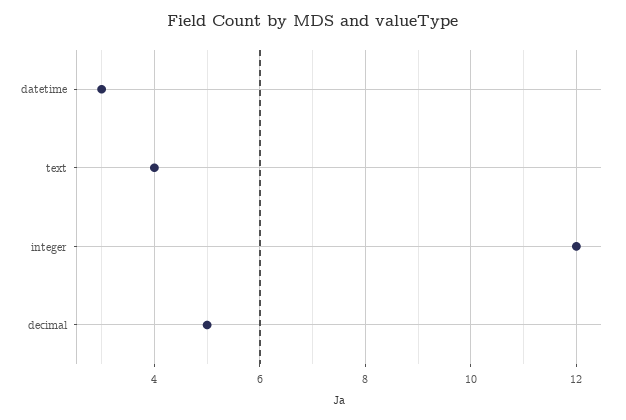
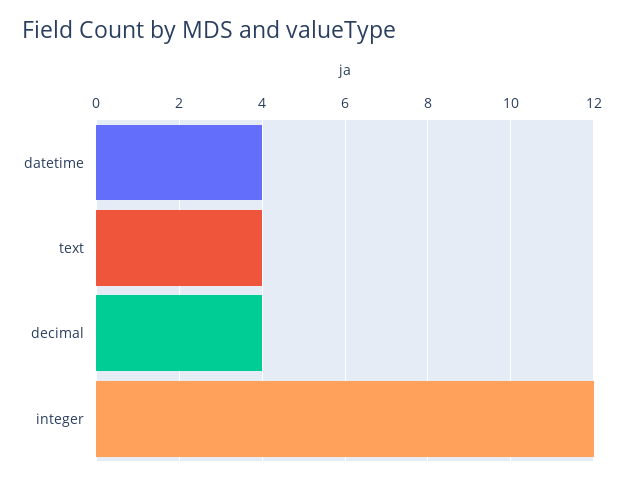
  {
-   "datetime": 3,
+   "datetime": 4,
    "text": 4,
    "integer": 12,
-   "decimal": 5
+   "decimal": 4
  }

